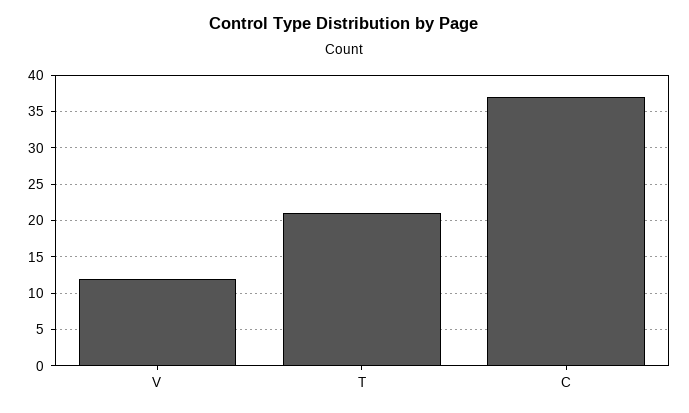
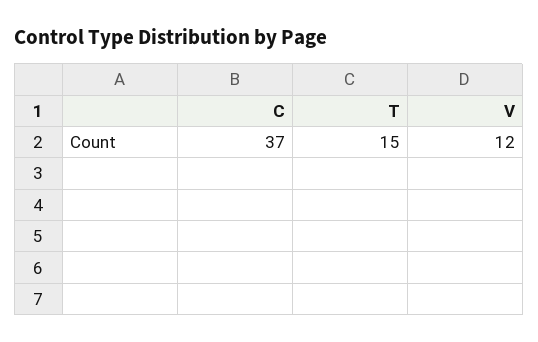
  {
    "V": 12,
-   "T": 21,
+   "T": 15,
    "C": 37
  }

